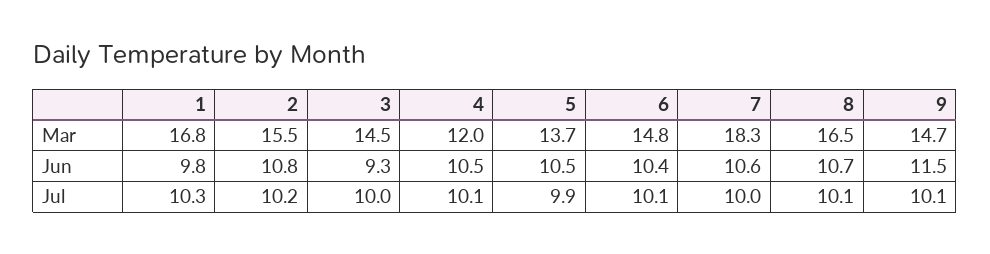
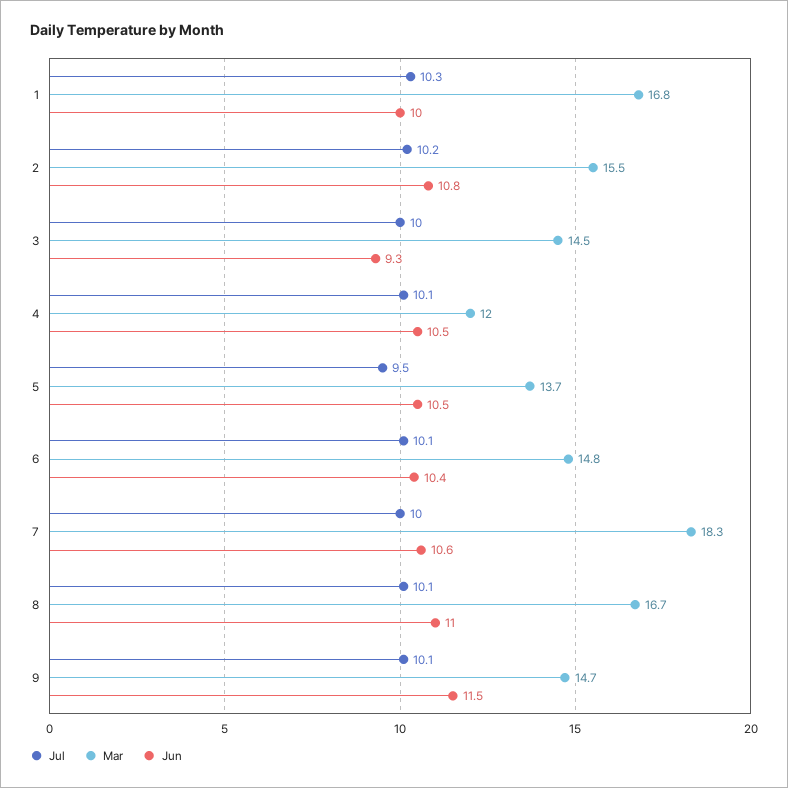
  {
    "Mar": {
      "1": 16.8,
      "2": 15.5,
      "3": 14.5,
      "4": 12,
      "5": 13.7,
      "6": 14.8,
      "7": 18.3,
-     "8": 16.5,
+     "8": 16.7,
      "9": 14.7
    },
    "Jun": {
-     "1": 9.8,
+     "1": 10,
      "2": 10.8,
      "3": 9.3,
      "4": 10.5,
      "5": 10.5,
      "6": 10.4,
      "7": 10.6,
-     "8": 10.7,
+     "8": 11,
      "9": 11.5
    },
    "Jul": {
      "1": 10.3,
      "2": 10.2,
      "3": 10,
      "4": 10.1,
-     "5": 9.9,
+     "5": 9.5,
      "6": 10.1,
      "7": 10,
      "8": 10.1,
      "9": 10.1
    }
  }

